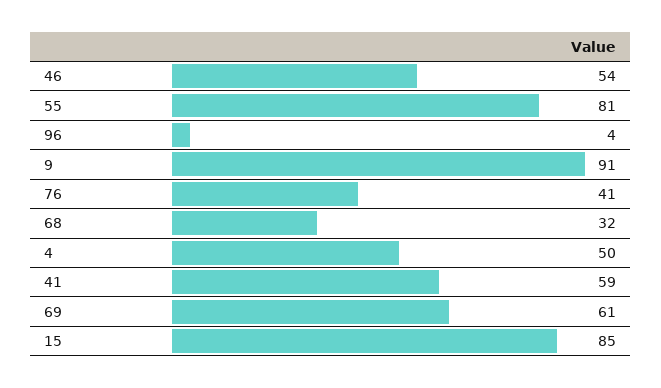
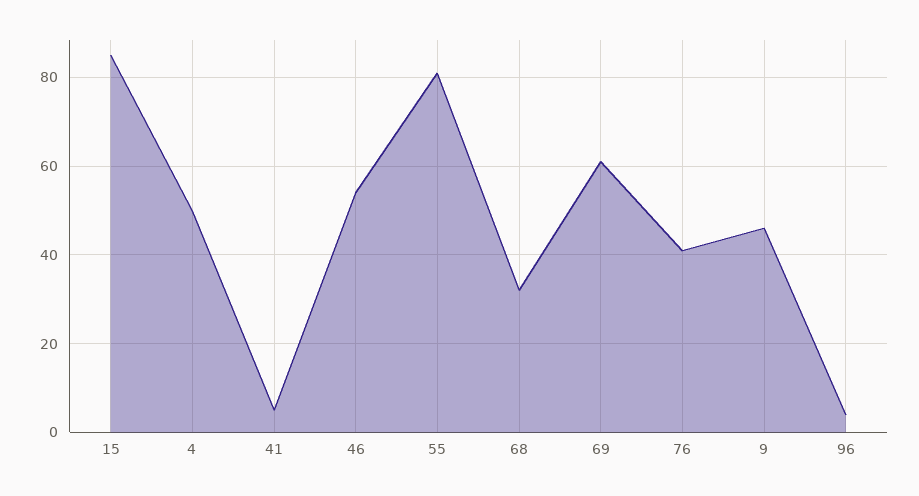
  {
    "46": 54,
    "55": 81,
    "96": 4,
-   "9": 91,
+   "9": 45,
    "76": 41,
    "68": 32,
    "4": 50,
-   "41": 59,
+   "41": 5,
    "69": 61,
    "15": 85
  }

